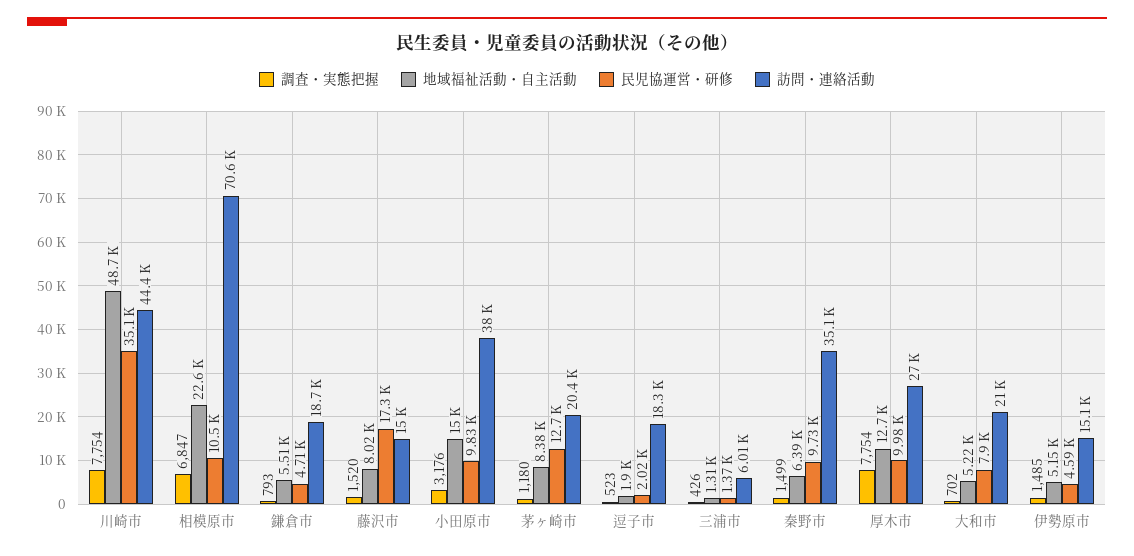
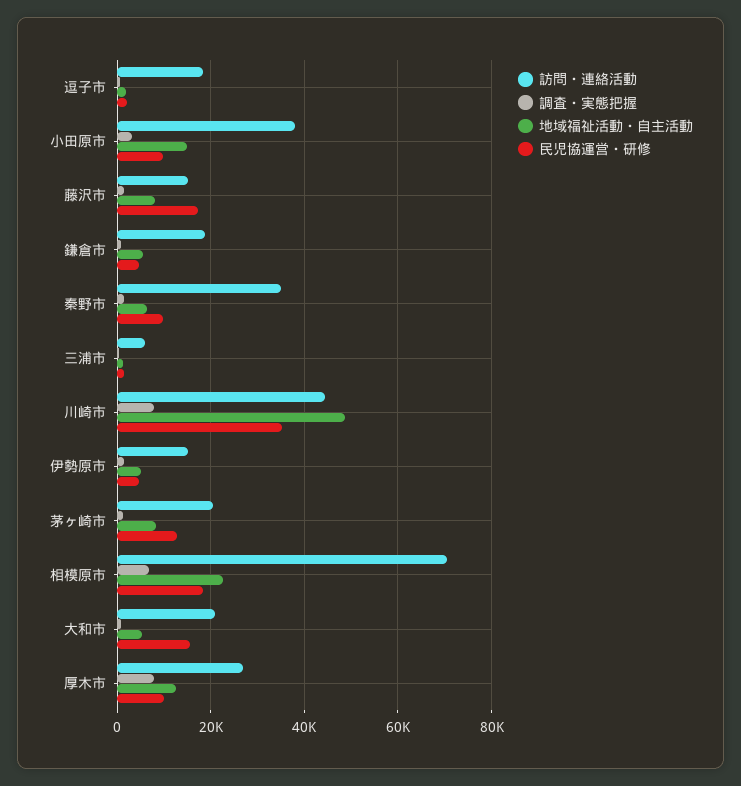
  {
    "調査・実態把握": {
      "川崎市": 7754,
      "相模原市": 6847,
      "鎌倉市": 793,
      "藤沢市": 1520,
      "小田原市": 3176,
      "茅ヶ崎市": 1180,
      "逗子市": 523,
      "三浦市": 426,
      "秦野市": 1499,
      "厚木市": 7754,
      "大和市": 702,
      "伊勢原市": 1485
    },
    "地域福祉活動・自主活動": {
      "川崎市": 48700,
      "相模原市": 22600,
      "鎌倉市": 5510,
      "藤沢市": 8020,
      "小田原市": 15000,
      "茅ヶ崎市": 8380,
      "逗子市": 1900,
      "三浦市": 1310,
      "秦野市": 6390,
      "厚木市": 12700,
      "大和市": 5220,
      "伊勢原市": 5150
    },
    "民児協運営・研修": {
      "川崎市": 35100,
-     "相模原市": 10500,
+     "相模原市": 18000,
      "鎌倉市": 4710,
      "藤沢市": 17300,
      "小田原市": 9830,
      "茅ヶ崎市": 12700,
      "逗子市": 2020,
      "三浦市": 1370,
      "秦野市": 9730,
      "厚木市": 9980,
-     "大和市": 7900,
+     "大和市": 16000,
      "伊勢原市": 4590
    },
    "訪問・連絡活動": {
      "川崎市": 44400,
      "相模原市": 70600,
      "鎌倉市": 18700,
      "藤沢市": 15000,
      "小田原市": 38000,
      "茅ヶ崎市": 20400,
      "逗子市": 18300,
      "三浦市": 6010,
      "秦野市": 35100,
      "厚木市": 27000,
      "大和市": 21000,
      "伊勢原市": 15100
    }
  }

